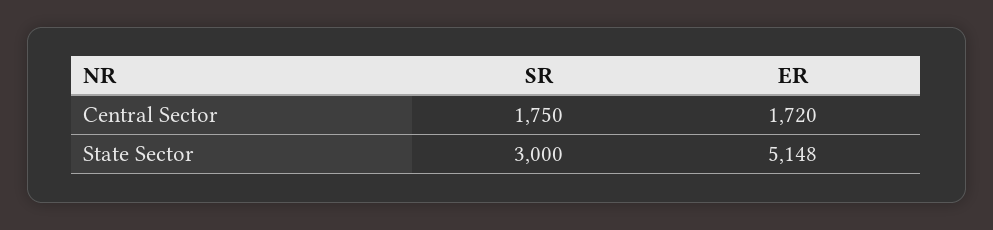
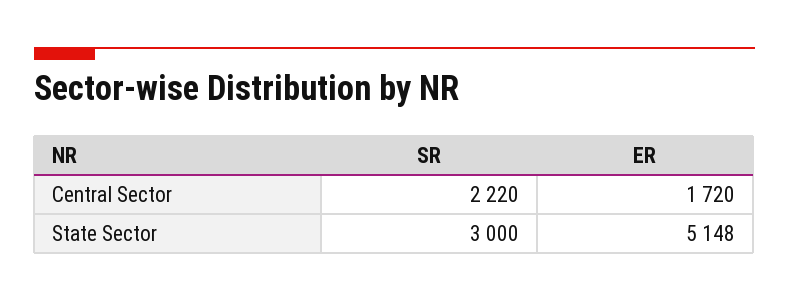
  {
    "SR": {
-     "Central Sector": 1750,
+     "Central Sector": 2220,
      "State Sector": 3000
    },
    "ER": {
      "Central Sector": 1720,
      "State Sector": 5148
    }
  }

